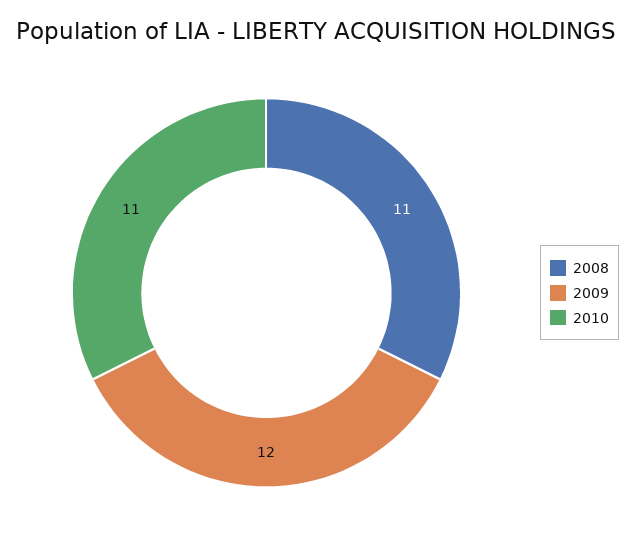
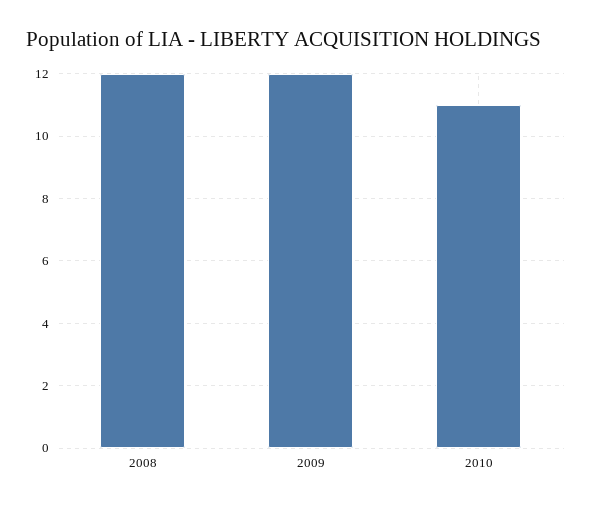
  {
-   "2008": 11,
+   "2008": 12,
    "2009": 12,
    "2010": 11
  }

